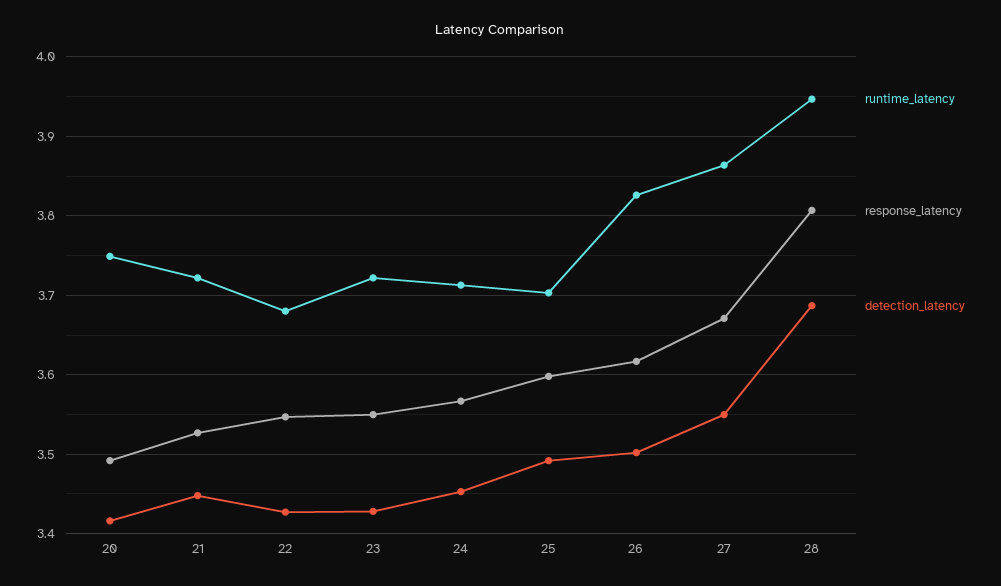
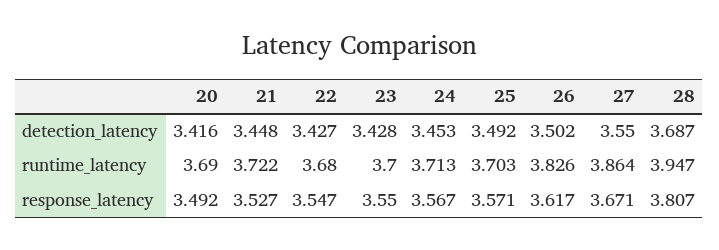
  {
    "runtime_latency": {
-     "20": 3.75,
+     "20": 3.69,
      "21": 3.722,
      "22": 3.68,
-     "23": 3.72,
+     "23": 3.7,
      "24": 3.713,
      "25": 3.703,
      "26": 3.826,
      "27": 3.864,
      "28": 3.947
    },
    "response_latency": {
      "20": 3.492,
      "21": 3.527,
      "22": 3.547,
      "23": 3.55,
      "24": 3.567,
-     "25": 3.6,
+     "25": 3.571,
      "26": 3.617,
      "27": 3.671,
      "28": 3.807
    },
    "detection_latency": {
      "20": 3.416,
      "21": 3.448,
      "22": 3.427,
      "23": 3.428,
      "24": 3.453,
      "25": 3.492,
      "26": 3.502,
      "27": 3.55,
      "28": 3.687
    }
  }

